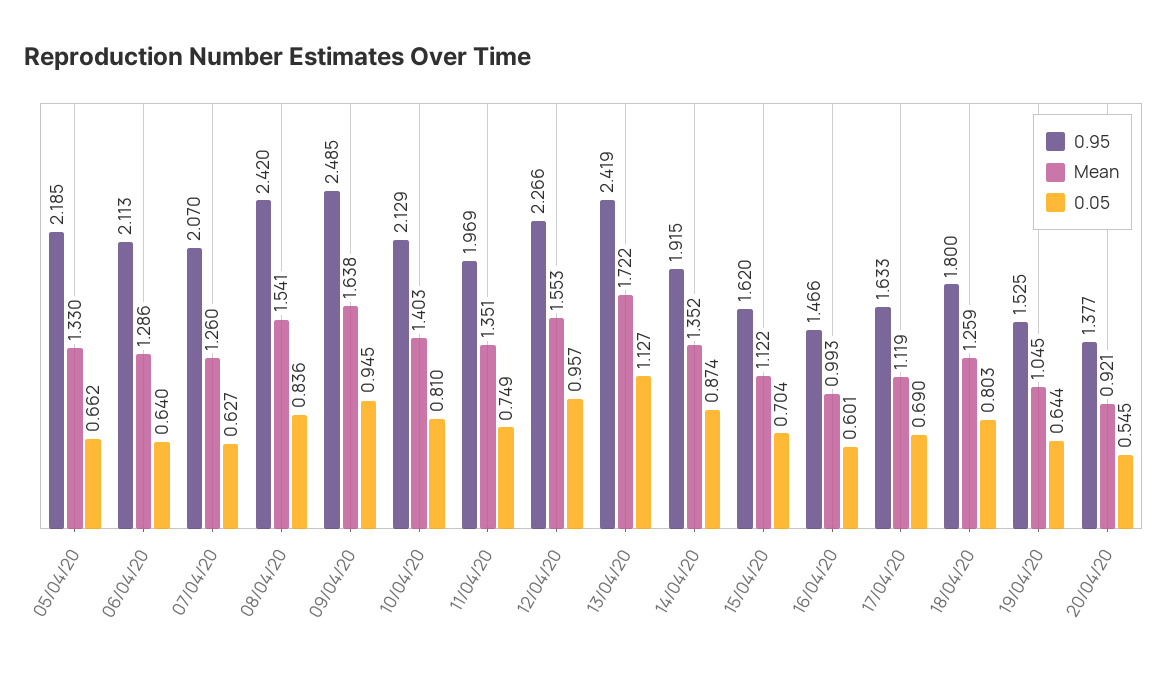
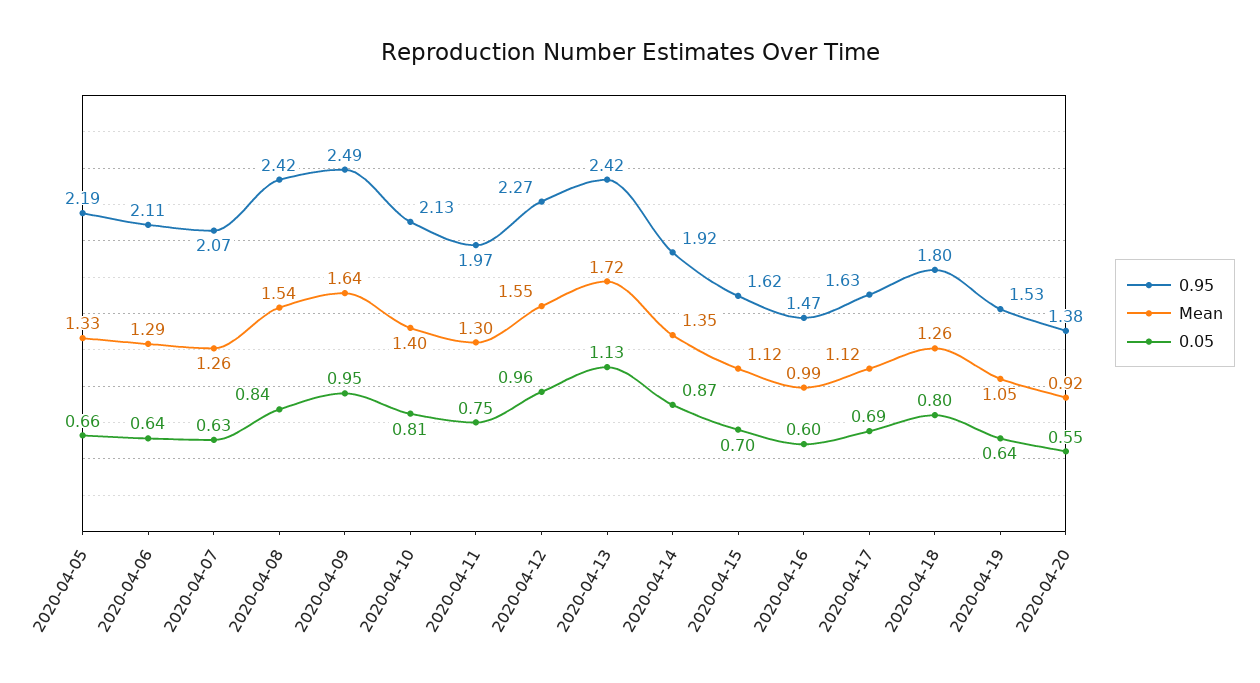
  {
    "0.95": {
      "05/04/20": 2.185,
      "06/04/20": 2.113,
      "07/04/20": 2.07,
      "08/04/20": 2.42,
      "09/04/20": 2.485,
      "10/04/20": 2.129,
      "11/04/20": 1.969,
      "12/04/20": 2.266,
      "13/04/20": 2.419,
      "14/04/20": 1.915,
      "15/04/20": 1.62,
      "16/04/20": 1.466,
      "17/04/20": 1.633,
      "18/04/20": 1.8,
      "19/04/20": 1.525,
      "20/04/20": 1.377
    },
    "Mean": {
      "05/04/20": 1.33,
      "06/04/20": 1.286,
      "07/04/20": 1.26,
      "08/04/20": 1.541,
      "09/04/20": 1.638,
      "10/04/20": 1.403,
-     "11/04/20": 1.351,
+     "11/04/20": 1.3,
      "12/04/20": 1.553,
      "13/04/20": 1.722,
      "14/04/20": 1.352,
      "15/04/20": 1.122,
      "16/04/20": 0.993,
      "17/04/20": 1.119,
      "18/04/20": 1.259,
      "19/04/20": 1.045,
      "20/04/20": 0.921
    },
    "0.05": {
      "05/04/20": 0.662,
      "06/04/20": 0.64,
      "07/04/20": 0.627,
      "08/04/20": 0.836,
      "09/04/20": 0.945,
      "10/04/20": 0.81,
      "11/04/20": 0.749,
      "12/04/20": 0.957,
      "13/04/20": 1.127,
      "14/04/20": 0.874,
      "15/04/20": 0.704,
      "16/04/20": 0.601,
      "17/04/20": 0.69,
      "18/04/20": 0.803,
      "19/04/20": 0.644,
      "20/04/20": 0.545
    }
  }

